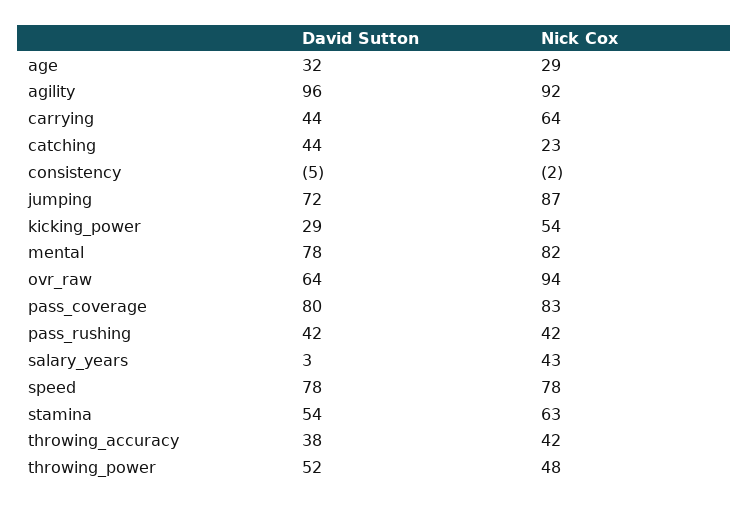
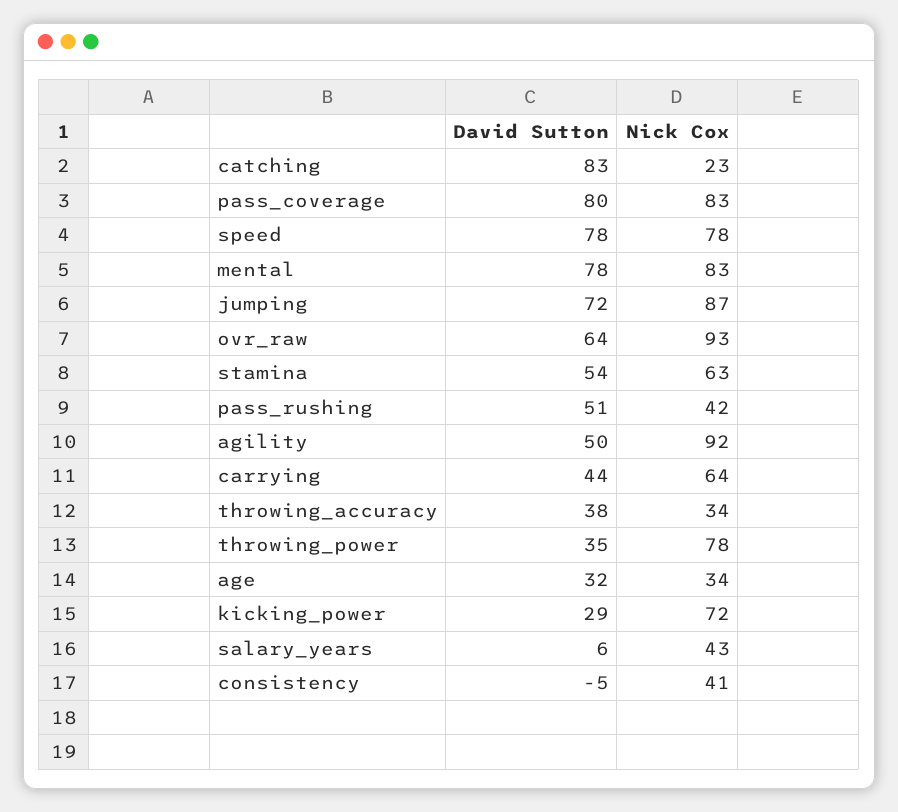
  {
    "David Sutton": {
      "age": 32,
-     "agility": 96,
+     "agility": 50,
      "carrying": 44,
-     "catching": 44,
+     "catching": 83,
      "consistency": -5,
      "jumping": 72,
      "kicking_power": 29,
      "mental": 78,
      "ovr_raw": 64,
      "pass_coverage": 80,
-     "pass_rushing": 42,
+     "pass_rushing": 51,
-     "salary_years": 3,
+     "salary_years": 6,
      "speed": 78,
      "stamina": 54,
      "throwing_accuracy": 38,
-     "throwing_power": 52
+     "throwing_power": 35
    },
    "Nick Cox": {
-     "age": 29,
+     "age": 34,
      "agility": 92,
      "carrying": 64,
      "catching": 23,
-     "consistency": -2,
+     "consistency": 41,
      "jumping": 87,
-     "kicking_power": 54,
+     "kicking_power": 72,
-     "mental": 82,
+     "mental": 83,
-     "ovr_raw": 94,
+     "ovr_raw": 93,
      "pass_coverage": 83,
      "pass_rushing": 42,
      "salary_years": 43,
      "speed": 78,
      "stamina": 63,
-     "throwing_accuracy": 42,
+     "throwing_accuracy": 34,
-     "throwing_power": 48
+     "throwing_power": 78
    }
  }

